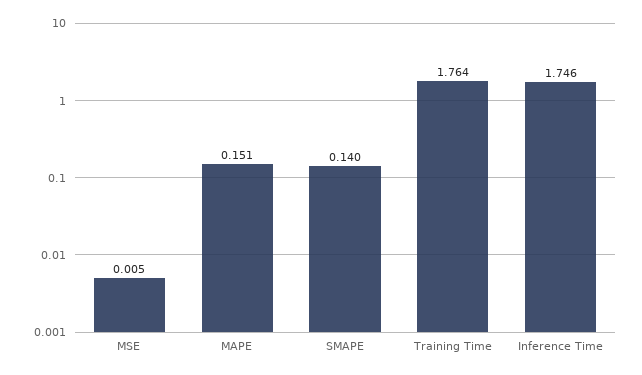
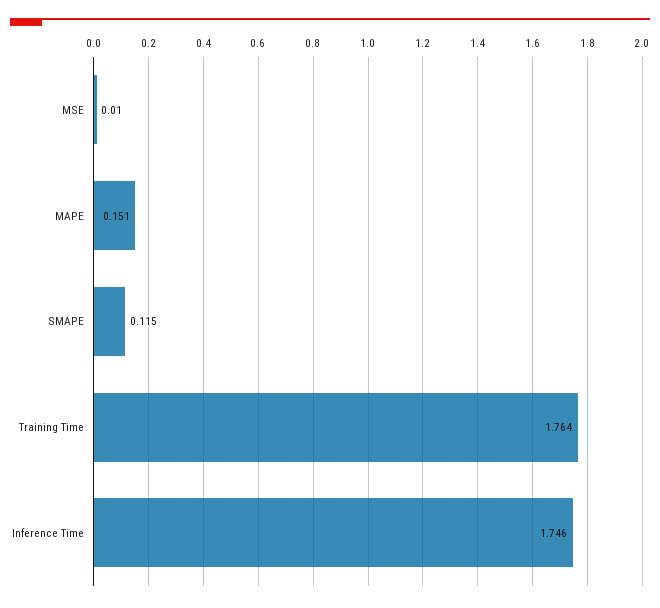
  {
-   "MSE": 0.005,
+   "MSE": 0.01,
    "MAPE": 0.151,
-   "SMAPE": 0.14,
+   "SMAPE": 0.115,
    "Training Time": 1.764,
    "Inference Time": 1.746
  }

